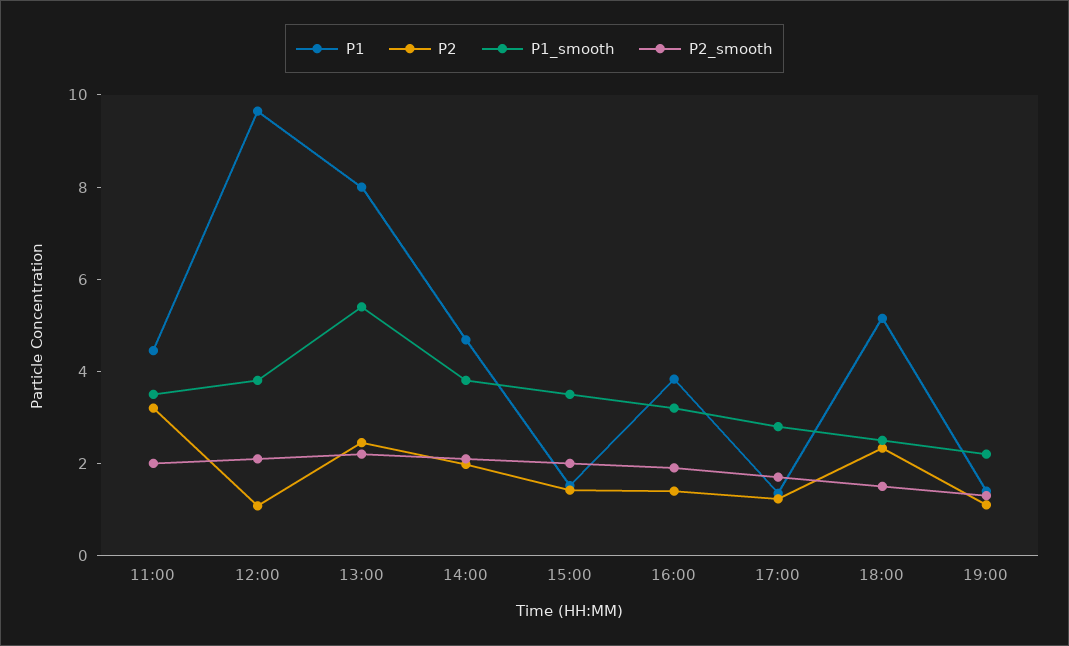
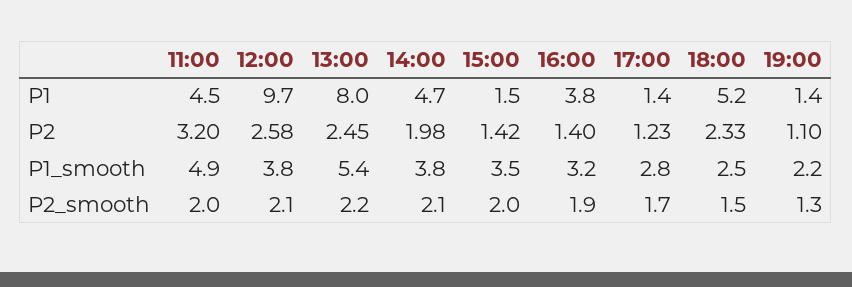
  {
    "P1": {
      "11:00": 4.5,
      "12:00": 9.7,
      "13:00": 8,
      "14:00": 4.7,
      "15:00": 1.5,
      "16:00": 3.8,
      "17:00": 1.4,
      "18:00": 5.2,
      "19:00": 1.4
    },
    "P2": {
      "11:00": 3.2,
-     "12:00": 1,
+     "12:00": 2.58,
      "13:00": 2.45,
      "14:00": 1.98,
      "15:00": 1.42,
      "16:00": 1.4,
      "17:00": 1.23,
      "18:00": 2.33,
      "19:00": 1.1
    },
    "P1_smooth": {
-     "11:00": 3.5,
+     "11:00": 4.9,
      "12:00": 3.8,
      "13:00": 5.4,
      "14:00": 3.8,
      "15:00": 3.5,
      "16:00": 3.2,
      "17:00": 2.8,
      "18:00": 2.5,
      "19:00": 2.2
    },
    "P2_smooth": {
      "11:00": 2,
      "12:00": 2.1,
      "13:00": 2.2,
      "14:00": 2.1,
      "15:00": 2,
      "16:00": 1.9,
      "17:00": 1.7,
      "18:00": 1.5,
      "19:00": 1.3
    }
  }

